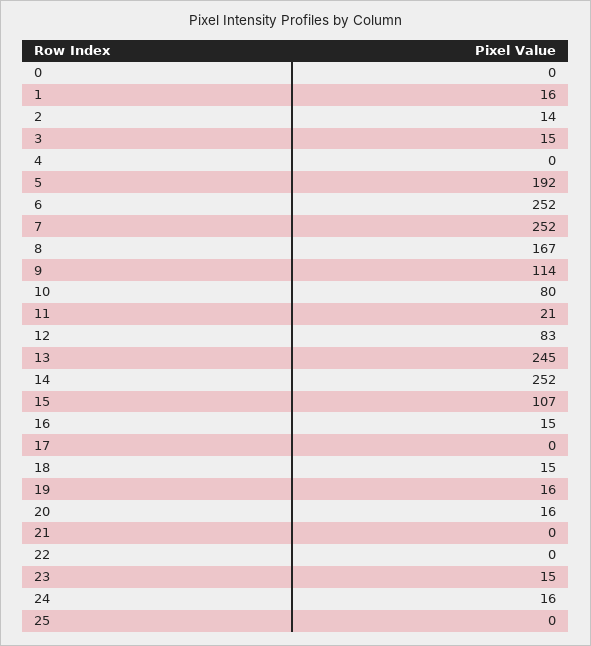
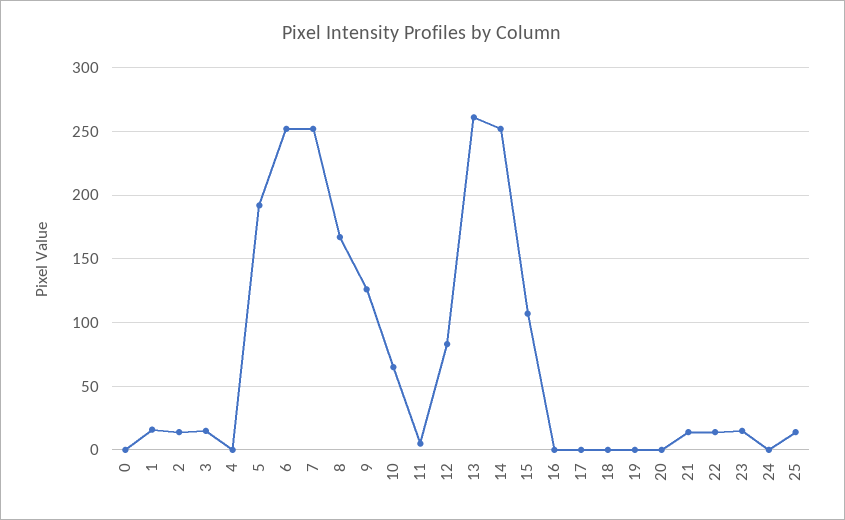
  {
    "0": 0,
    "1": 16,
    "2": 14,
    "3": 15,
    "4": 0,
    "5": 192,
    "6": 252,
    "7": 252,
    "8": 167,
-   "9": 114,
+   "9": 125,
-   "10": 80,
+   "10": 65,
-   "11": 21,
+   "11": 5,
    "12": 83,
-   "13": 245,
+   "13": 260,
    "14": 252,
    "15": 107,
-   "16": 15,
+   "16": 0,
    "17": 0,
-   "18": 15,
+   "18": 0,
-   "19": 16,
+   "19": 0,
-   "20": 16,
+   "20": 0,
-   "21": 0,
+   "21": 15,
-   "22": 0,
+   "22": 15,
    "23": 15,
-   "24": 16,
+   "24": 0,
-   "25": 0
+   "25": 15
  }

